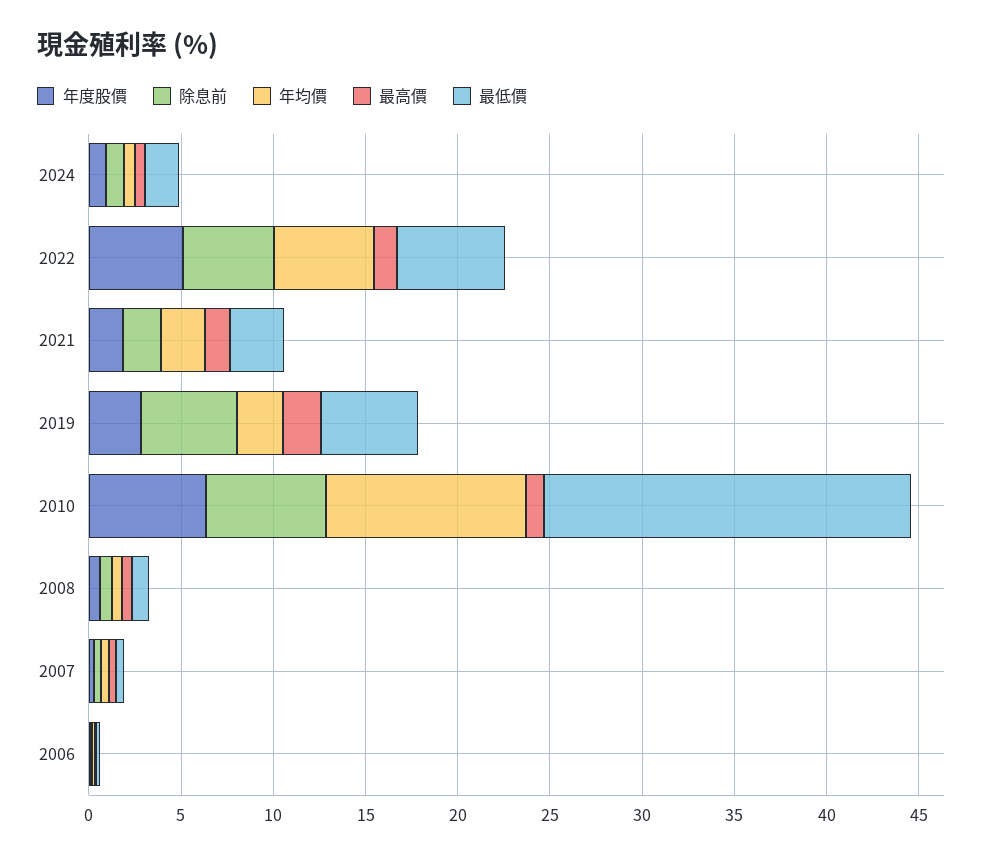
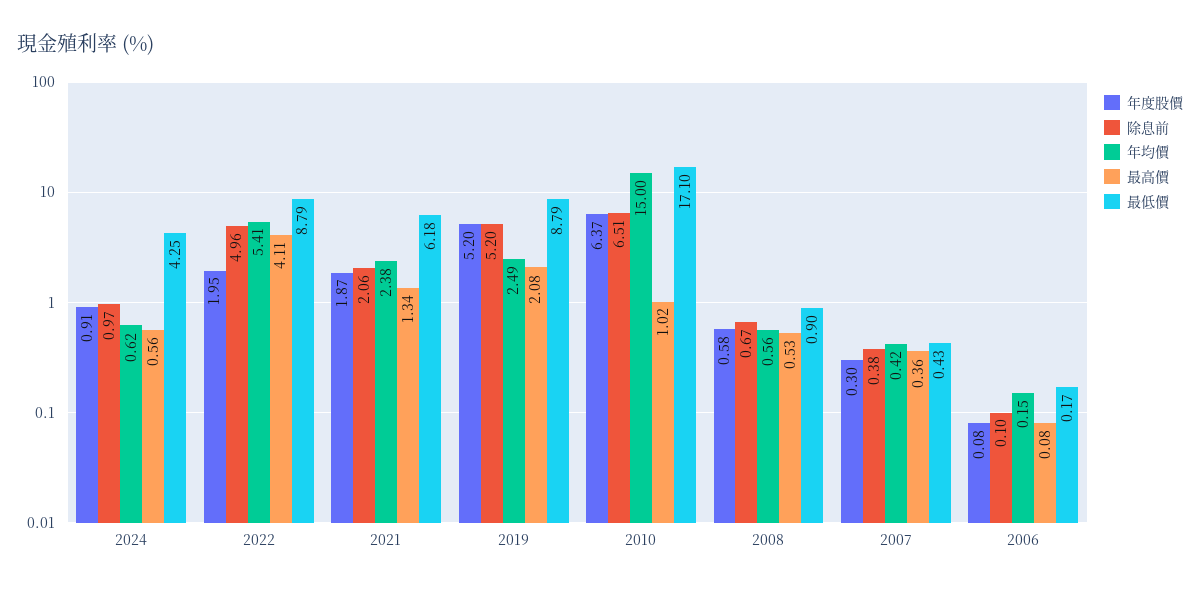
  {
    "年度股價": {
      "2024": 0.91,
-     "2022": 5,
+     "2022": 1.95,
      "2021": 1.87,
-     "2019": 3,
+     "2019": 5.2,
      "2010": 6.37,
      "2008": 0.58,
      "2007": 0.3,
      "2006": 0.08
    },
    "除息前": {
      "2024": 0.97,
      "2022": 4.96,
      "2021": 2.06,
      "2019": 5.2,
      "2010": 6.51,
      "2008": 0.67,
      "2007": 0.38,
      "2006": 0.1
    },
    "年均價": {
      "2024": 0.62,
      "2022": 5.41,
      "2021": 2.38,
      "2019": 2.49,
-     "2010": 11,
+     "2010": 15,
      "2008": 0.56,
      "2007": 0.42,
      "2006": 0.15
    },
    "最高價": {
      "2024": 0.56,
-     "2022": 1,
+     "2022": 4.11,
      "2021": 1.34,
      "2019": 2.08,
      "2010": 1.02,
      "2008": 0.53,
      "2007": 0.36,
      "2006": 0.08
    },
    "最低價": {
-     "2024": 2,
+     "2024": 4.25,
-     "2022": 6,
+     "2022": 8.79,
-     "2021": 3,
+     "2021": 6.18,
-     "2019": 5,
+     "2019": 8.79,
-     "2010": 20,
+     "2010": 17.1,
      "2008": 0.9,
      "2007": 0.43,
      "2006": 0.17
    }
  }

